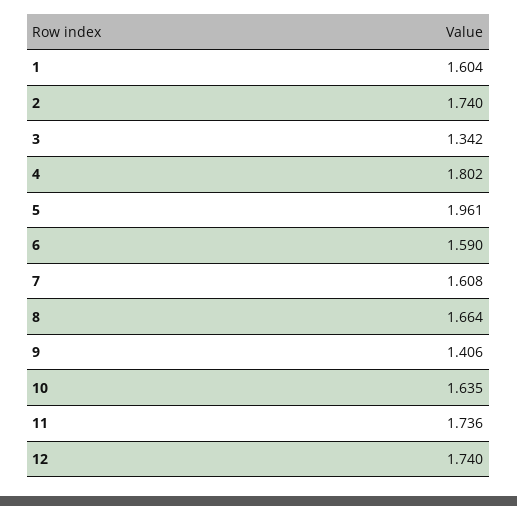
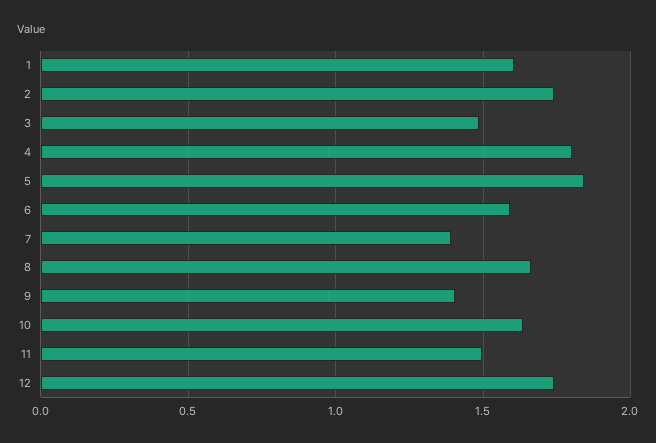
  {
    "1": 1.604,
    "2": 1.74,
-   "3": 1.342,
+   "3": 1.5,
    "4": 1.802,
-   "5": 1.961,
+   "5": 1.85,
    "6": 1.59,
-   "7": 1.608,
+   "7": 1.4,
    "8": 1.664,
    "9": 1.406,
    "10": 1.635,
-   "11": 1.736,
+   "11": 1.5,
    "12": 1.74
  }

